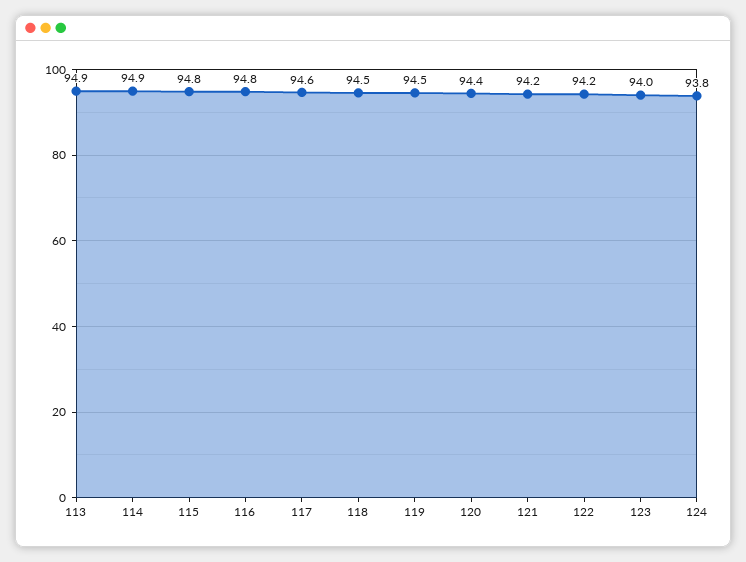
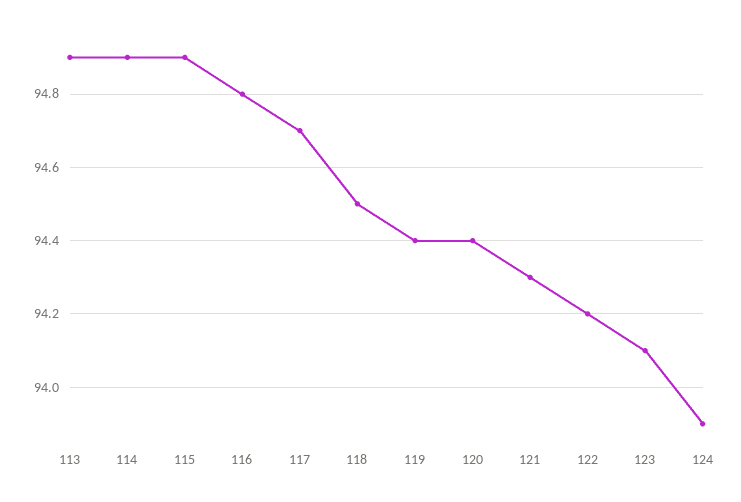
  {
    "113": 94.9,
    "114": 94.9,
-   "115": 94.8,
+   "115": 94.9,
    "116": 94.8,
-   "117": 94.6,
+   "117": 94.7,
    "118": 94.5,
-   "119": 94.5,
+   "119": 94.4,
    "120": 94.4,
-   "121": 94.2,
+   "121": 94.3,
    "122": 94.2,
-   "123": 94,
+   "123": 94.1,
-   "124": 93.8
+   "124": 93.9
  }

